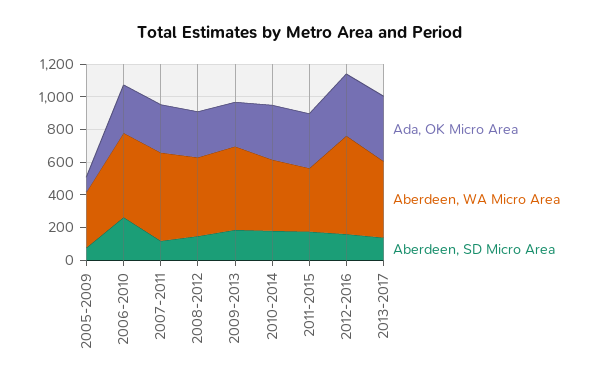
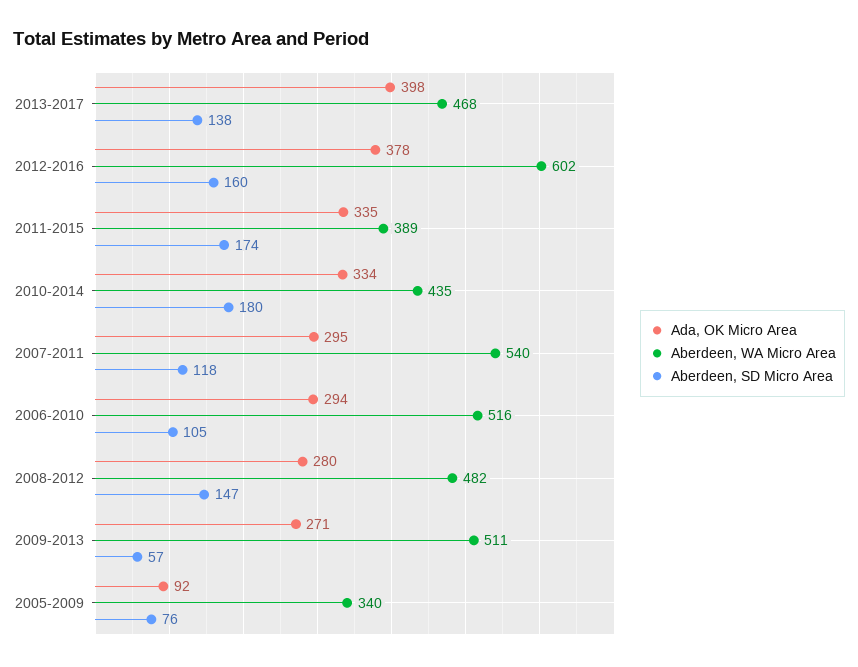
  {
    "Ada, OK Micro Area": {
      "2005-2009": 92,
      "2006-2010": 294,
      "2007-2011": 295,
      "2008-2012": 280,
      "2009-2013": 271,
      "2010-2014": 334,
      "2011-2015": 335,
      "2012-2016": 378,
      "2013-2017": 398
    },
    "Aberdeen, WA Micro Area": {
      "2005-2009": 340,
      "2006-2010": 516,
      "2007-2011": 540,
      "2008-2012": 482,
      "2009-2013": 511,
      "2010-2014": 435,
      "2011-2015": 389,
      "2012-2016": 602,
      "2013-2017": 468
    },
    "Aberdeen, SD Micro Area": {
      "2005-2009": 76,
-     "2006-2010": 250,
+     "2006-2010": 105,
      "2007-2011": 118,
      "2008-2012": 147,
-     "2009-2013": 200,
+     "2009-2013": 57,
      "2010-2014": 180,
      "2011-2015": 174,
      "2012-2016": 160,
      "2013-2017": 138
    }
  }

